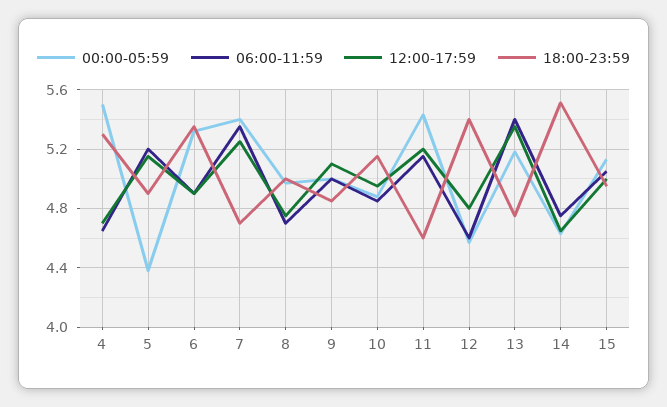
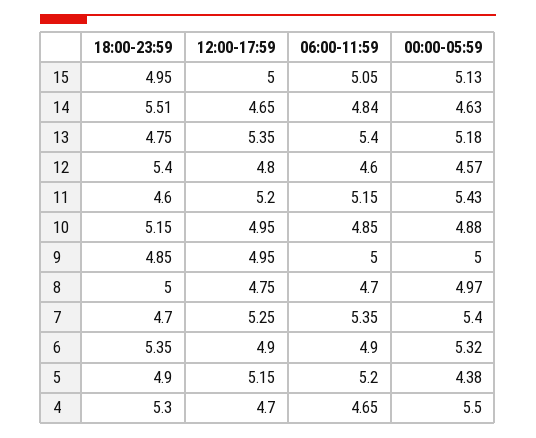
  {
    "00:00-05:59": {
      "4": 5.5,
      "5": 4.38,
      "6": 5.32,
      "7": 5.4,
      "8": 4.97,
      "9": 5,
      "10": 4.88,
      "11": 5.43,
      "12": 4.57,
      "13": 5.18,
      "14": 4.63,
      "15": 5.13
    },
    "06:00-11:59": {
      "4": 4.65,
      "5": 5.2,
      "6": 4.9,
      "7": 5.35,
      "8": 4.7,
      "9": 5,
      "10": 4.85,
      "11": 5.15,
      "12": 4.6,
      "13": 5.4,
-     "14": 4.75,
+     "14": 4.84,
      "15": 5.05
    },
    "12:00-17:59": {
      "4": 4.7,
      "5": 5.15,
      "6": 4.9,
      "7": 5.25,
      "8": 4.75,
-     "9": 5.1,
+     "9": 4.95,
      "10": 4.95,
      "11": 5.2,
      "12": 4.8,
      "13": 5.35,
      "14": 4.65,
      "15": 5
    },
    "18:00-23:59": {
      "4": 5.3,
      "5": 4.9,
      "6": 5.35,
      "7": 4.7,
      "8": 5,
      "9": 4.85,
      "10": 5.15,
      "11": 4.6,
      "12": 5.4,
      "13": 4.75,
      "14": 5.51,
      "15": 4.95
    }
  }

